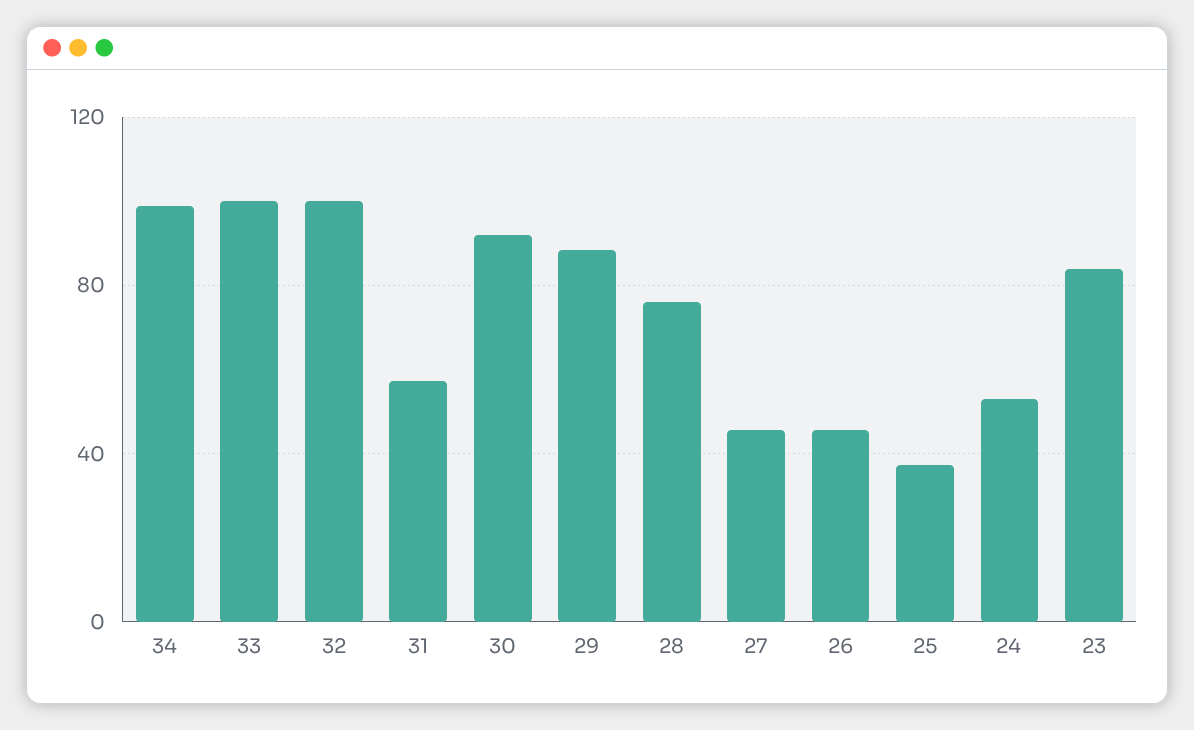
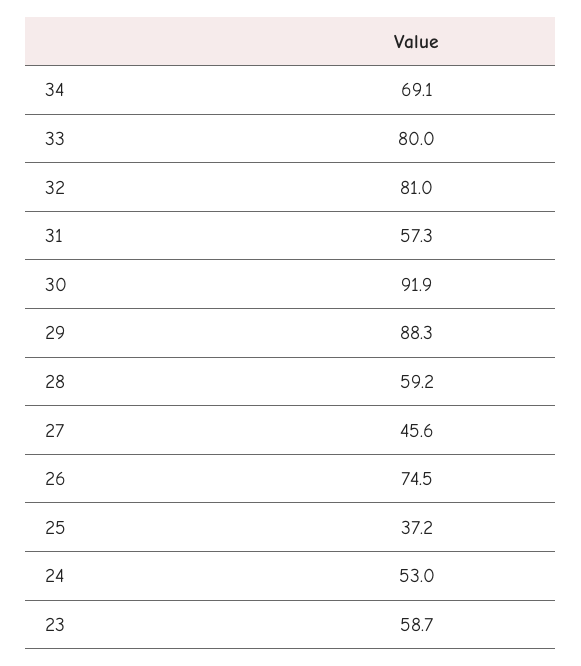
  {
-   "34": 100,
+   "34": 69.1,
-   "33": 100,
+   "33": 80,
-   "32": 100,
+   "32": 81,
    "31": 57.3,
    "30": 91.9,
    "29": 88.3,
-   "28": 75,
+   "28": 59.2,
    "27": 45.6,
-   "26": 45,
+   "26": 74.5,
    "25": 37.2,
    "24": 53,
-   "23": 85
+   "23": 58.7
  }

